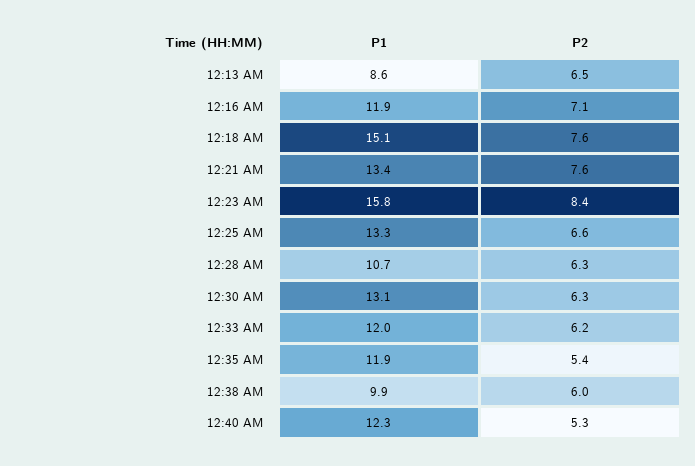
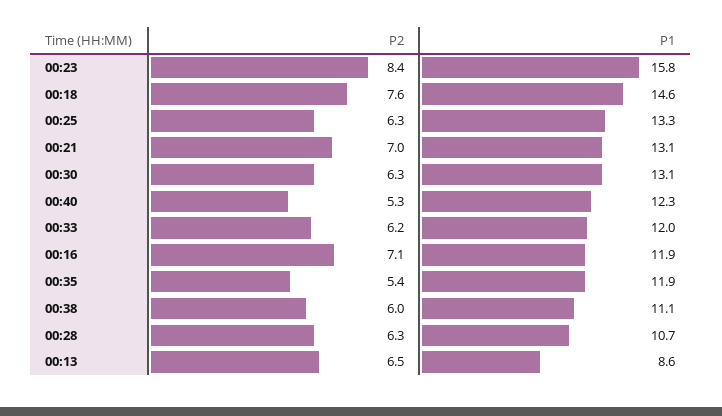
  {
    "P1": {
      "12:13 AM": 8.6,
      "12:16 AM": 11.9,
-     "12:18 AM": 15.1,
+     "12:18 AM": 14.6,
-     "12:21 AM": 13.4,
+     "12:21 AM": 13.1,
      "12:23 AM": 15.8,
      "12:25 AM": 13.3,
      "12:28 AM": 10.7,
      "12:30 AM": 13.1,
      "12:33 AM": 12,
      "12:35 AM": 11.9,
-     "12:38 AM": 9.9,
+     "12:38 AM": 11.1,
      "12:40 AM": 12.3
    },
    "P2": {
      "12:13 AM": 6.5,
      "12:16 AM": 7.1,
      "12:18 AM": 7.6,
-     "12:21 AM": 7.6,
+     "12:21 AM": 7,
      "12:23 AM": 8.4,
-     "12:25 AM": 6.6,
+     "12:25 AM": 6.3,
      "12:28 AM": 6.3,
      "12:30 AM": 6.3,
      "12:33 AM": 6.2,
      "12:35 AM": 5.4,
      "12:38 AM": 6,
      "12:40 AM": 5.3
    }
  }

